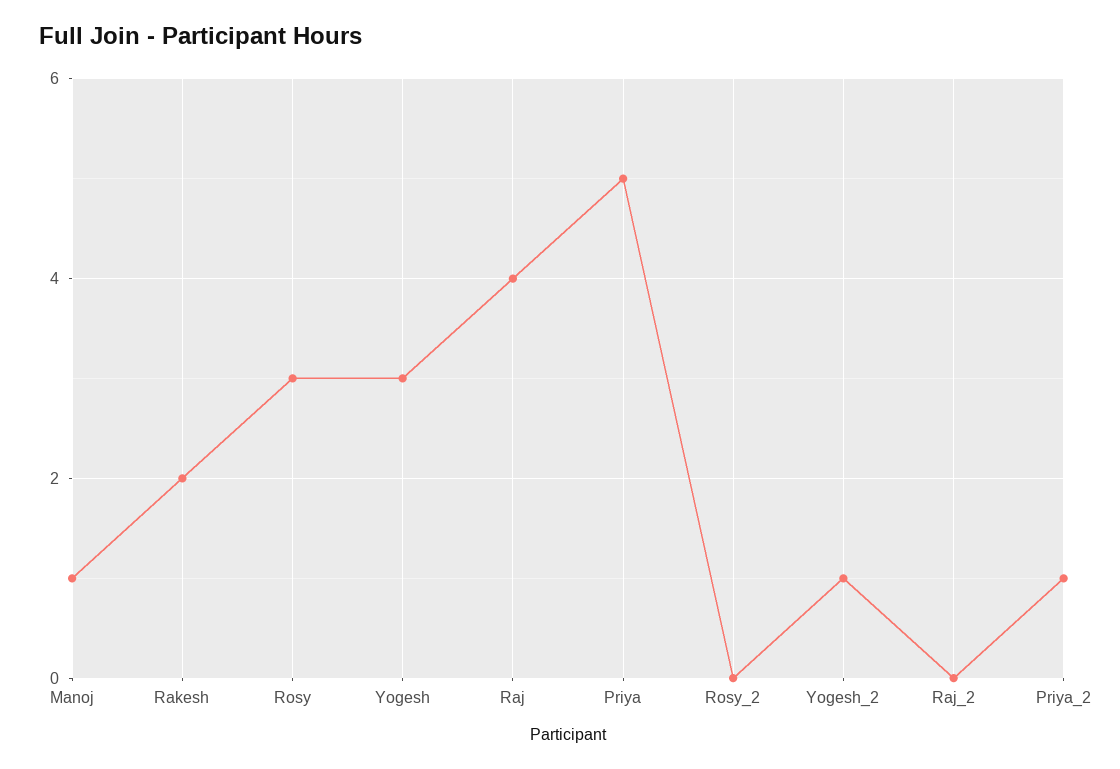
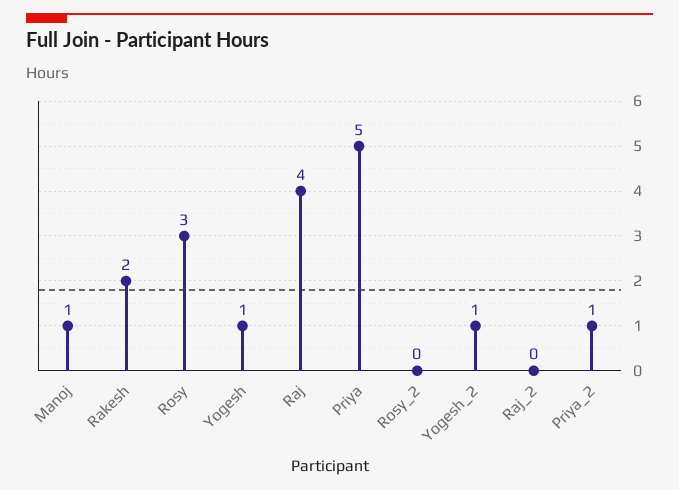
  {
    "Manoj": 1,
    "Rakesh": 2,
    "Rosy": 3,
-   "Yogesh": 3,
+   "Yogesh": 1,
    "Raj": 4,
    "Priya": 5,
    "Rosy_2": 0,
    "Yogesh_2": 1,
    "Raj_2": 0,
    "Priya_2": 1
  }

